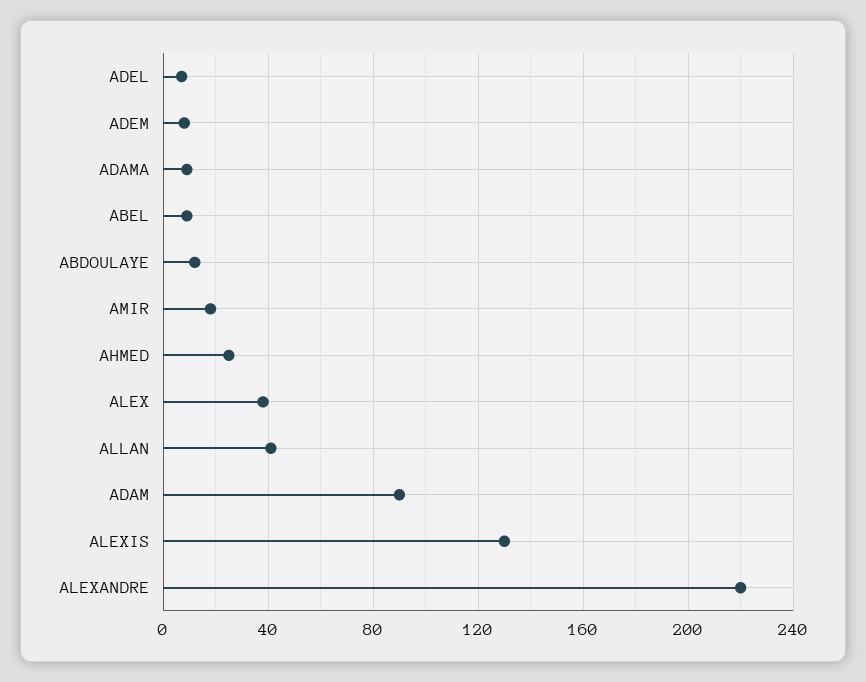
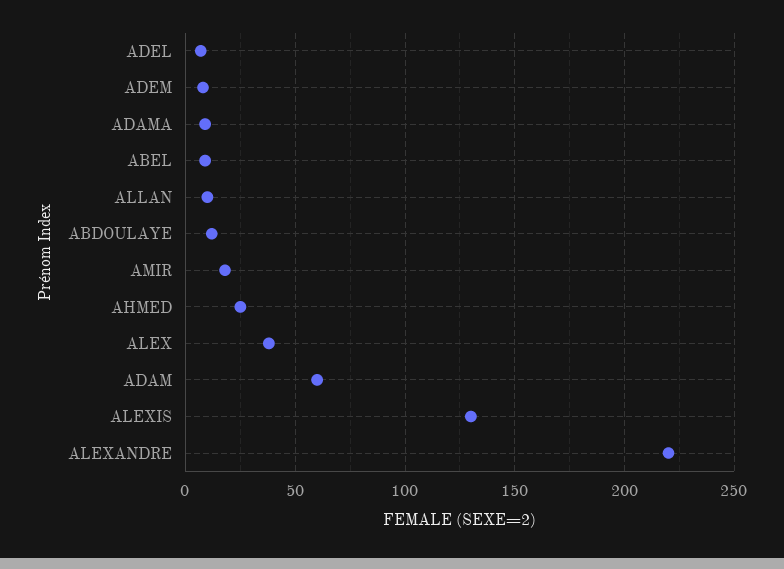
  {
    "ADEL": 5,
    "ADEM": 10,
    "ADAMA": 10,
    "ABEL": 10,
    "ABDOULAYE": 10,
    "AMIR": 20,
    "AHMED": 25,
    "ALEX": 40,
-   "ALLAN": 40,
+   "ALLAN": 10,
-   "ADAM": 90,
+   "ADAM": 60,
    "ALEXIS": 130,
    "ALEXANDRE": 220
  }

